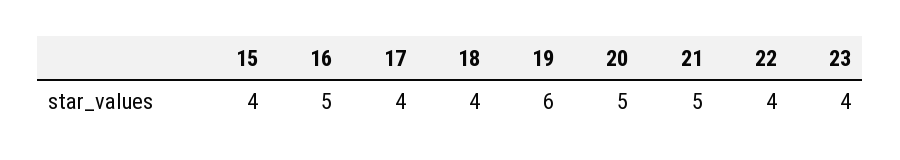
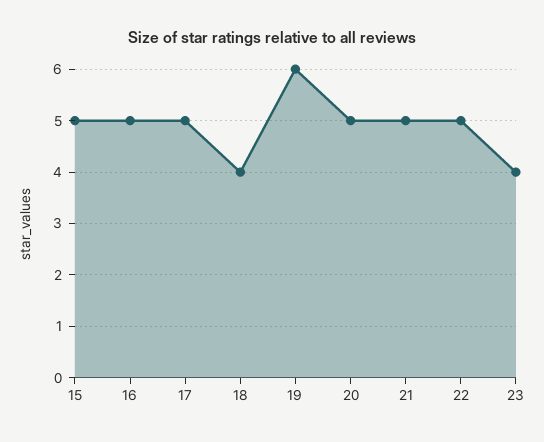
  {
-   "15": 4,
+   "15": 5,
    "16": 5,
-   "17": 4,
+   "17": 5,
    "18": 4,
    "19": 6,
    "20": 5,
    "21": 5,
-   "22": 4,
+   "22": 5,
    "23": 4
  }

